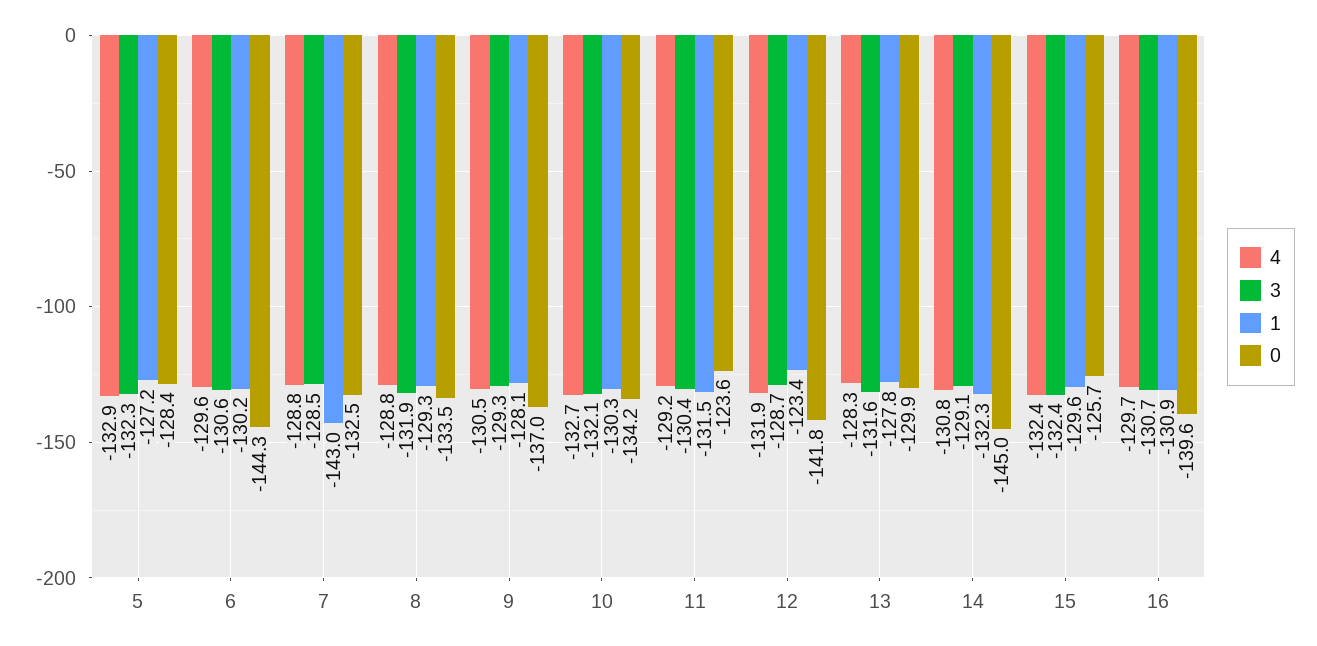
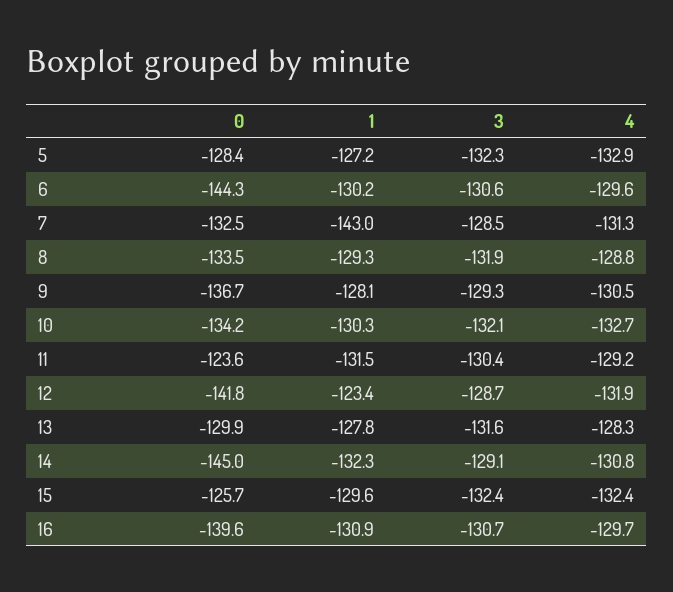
  {
    "4": {
      "5": -132.9,
      "6": -129.6,
-     "7": -128.8,
+     "7": -131.3,
      "8": -128.8,
      "9": -130.5,
      "10": -132.7,
      "11": -129.2,
      "12": -131.9,
      "13": -128.3,
      "14": -130.8,
      "15": -132.4,
      "16": -129.7
    },
    "3": {
      "5": -132.3,
      "6": -130.6,
      "7": -128.5,
      "8": -131.9,
      "9": -129.3,
      "10": -132.1,
      "11": -130.4,
      "12": -128.7,
      "13": -131.6,
      "14": -129.1,
      "15": -132.4,
      "16": -130.7
    },
    "1": {
      "5": -127.2,
      "6": -130.2,
      "7": -143,
      "8": -129.3,
      "9": -128.1,
      "10": -130.3,
      "11": -131.5,
      "12": -123.4,
      "13": -127.8,
      "14": -132.3,
      "15": -129.6,
      "16": -130.9
    },
    "0": {
      "5": -128.4,
      "6": -144.3,
      "7": -132.5,
      "8": -133.5,
-     "9": -137,
+     "9": -136.7,
      "10": -134.2,
      "11": -123.6,
      "12": -141.8,
      "13": -129.9,
      "14": -145,
      "15": -125.7,
      "16": -139.6
    }
  }

